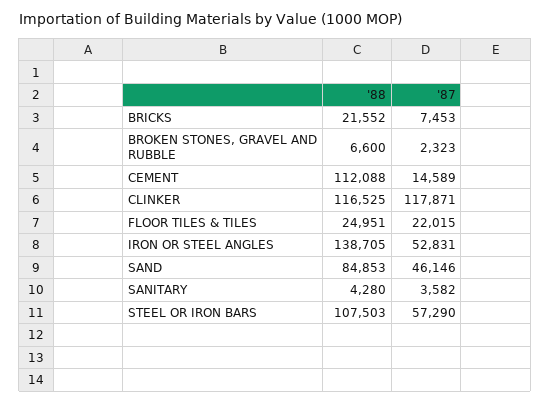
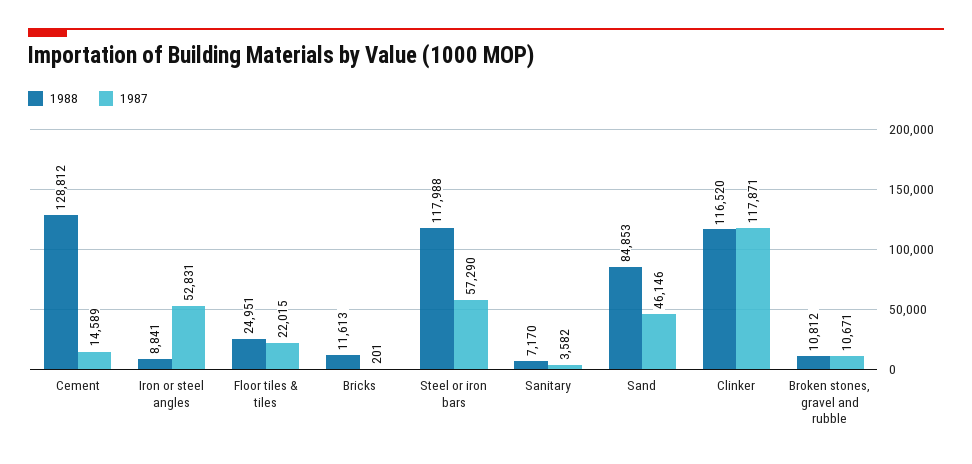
  {
    "'88": {
-     "BRICKS": 21552,
+     "BRICKS": 11613,
-     "BROKEN STONES, GRAVEL AND RUBBLE": 6600,
+     "BROKEN STONES, GRAVEL AND RUBBLE": 10812,
-     "CEMENT": 112088,
+     "CEMENT": 128812,
-     "CLINKER": 116525,
+     "CLINKER": 116520,
      "FLOOR TILES & TILES": 24951,
-     "IRON OR STEEL ANGLES": 138705,
+     "IRON OR STEEL ANGLES": 8841,
      "SAND": 84853,
-     "SANITARY": 4280,
+     "SANITARY": 7170,
-     "STEEL OR IRON BARS": 107503
+     "STEEL OR IRON BARS": 117988
    },
    "'87": {
-     "BRICKS": 7453,
+     "BRICKS": 201,
-     "BROKEN STONES, GRAVEL AND RUBBLE": 2323,
+     "BROKEN STONES, GRAVEL AND RUBBLE": 10671,
      "CEMENT": 14589,
      "CLINKER": 117871,
      "FLOOR TILES & TILES": 22015,
      "IRON OR STEEL ANGLES": 52831,
      "SAND": 46146,
      "SANITARY": 3582,
      "STEEL OR IRON BARS": 57290
    }
  }

